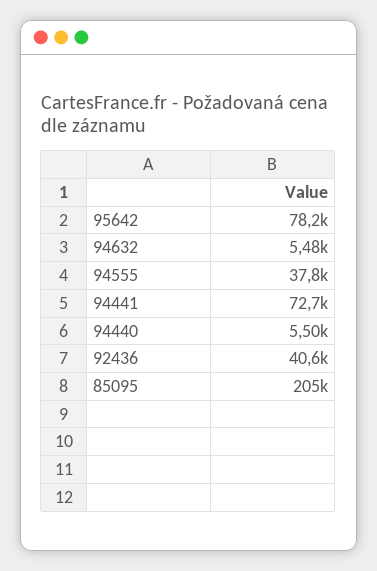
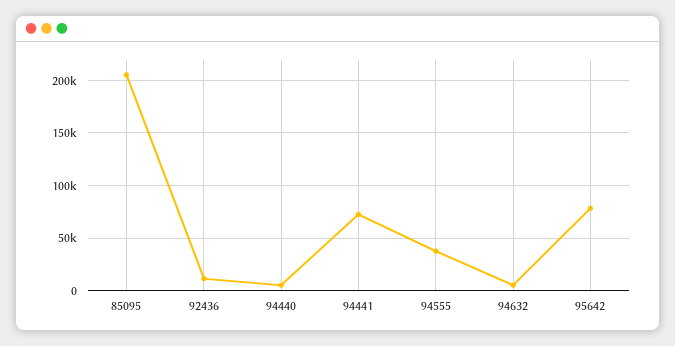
  {
    "95642": 78200,
    "94632": 5480,
    "94555": 37800,
    "94441": 72700,
    "94440": 5500,
-   "92436": 40600,
+   "92436": 10000,
    "85095": 205000
  }

